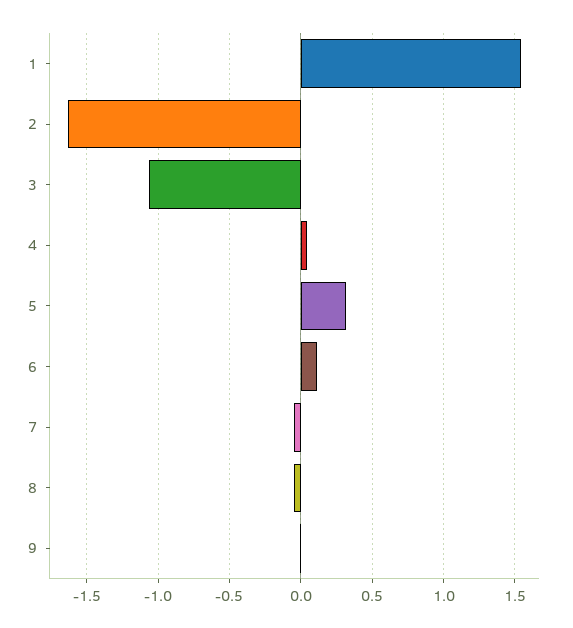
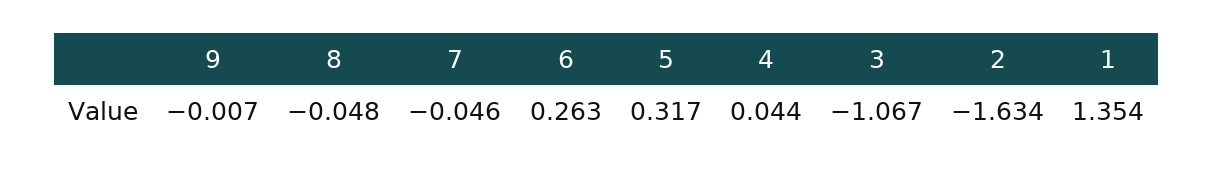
  {
-   "1": 1.55,
+   "1": 1.354,
    "2": -1.634,
    "3": -1.067,
    "4": 0.044,
    "5": 0.317,
-   "6": 0.1,
+   "6": 0.263,
    "7": -0.046,
    "8": -0.048,
    "9": -0.007
  }

